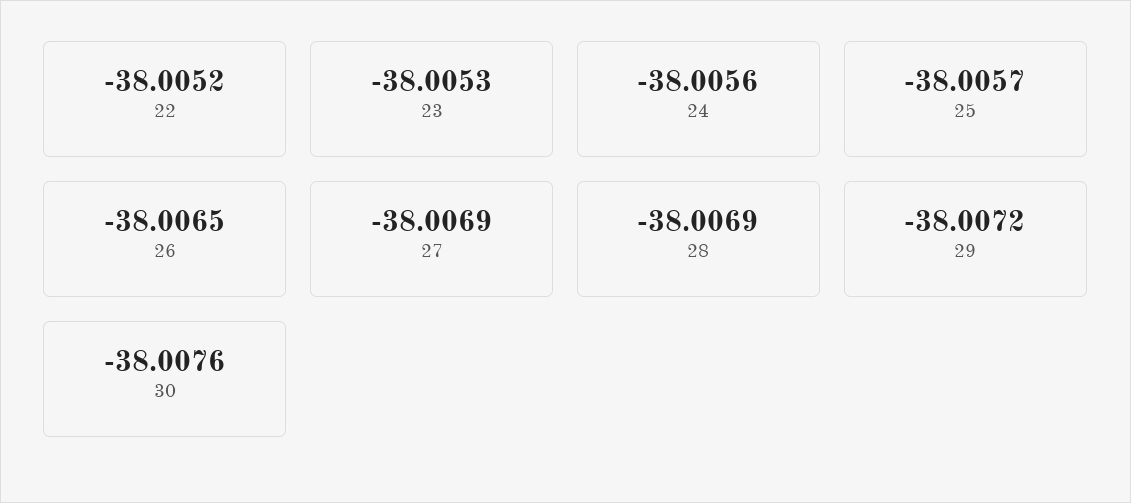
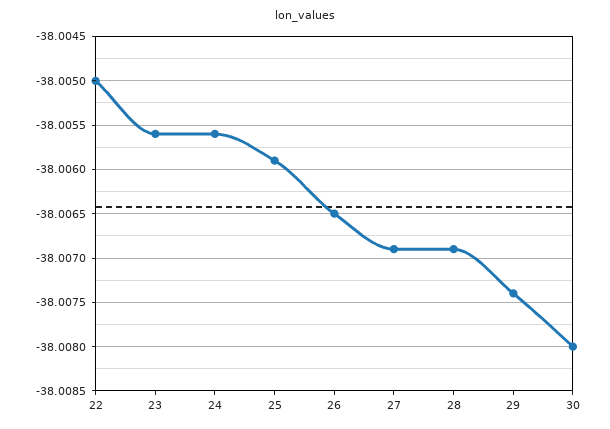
  {
-   "22": -38.0052,
+   "22": -38.005,
-   "23": -38.0053,
+   "23": -38.0056,
    "24": -38.0056,
-   "25": -38.0057,
+   "25": -38.0059,
    "26": -38.0065,
    "27": -38.0069,
    "28": -38.0069,
-   "29": -38.0072,
+   "29": -38.0074,
-   "30": -38.0076
+   "30": -38.008
  }

